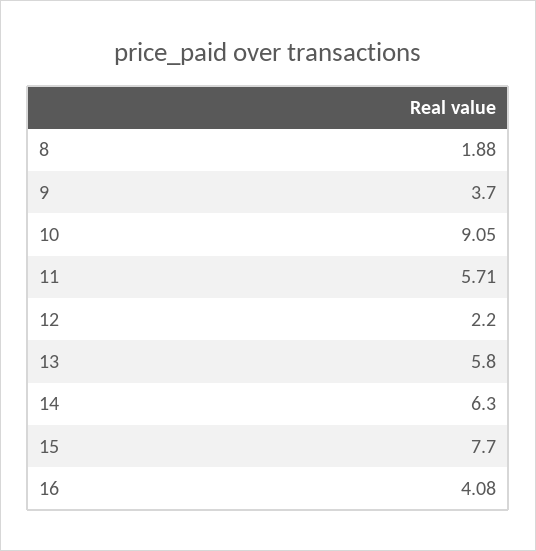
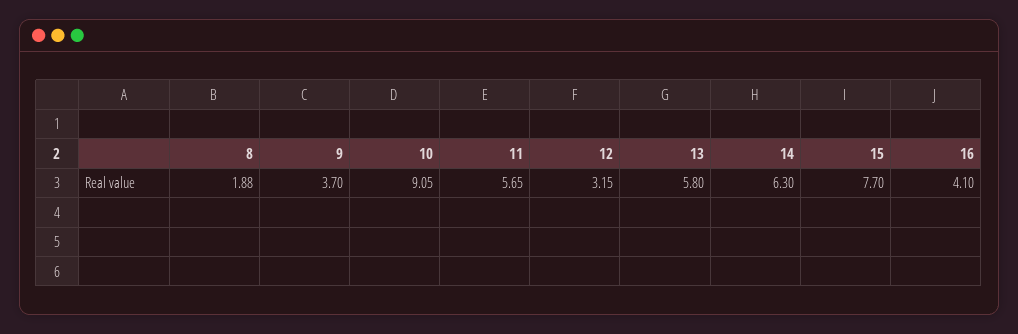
  {
    "8": 1.88,
    "9": 3.7,
    "10": 9.05,
-   "11": 5.71,
+   "11": 5.65,
-   "12": 2.2,
+   "12": 3.15,
    "13": 5.8,
    "14": 6.3,
    "15": 7.7,
-   "16": 4.08
+   "16": 4.1
  }

